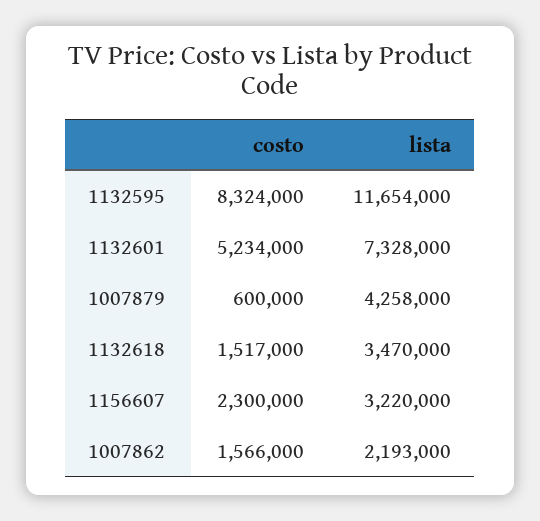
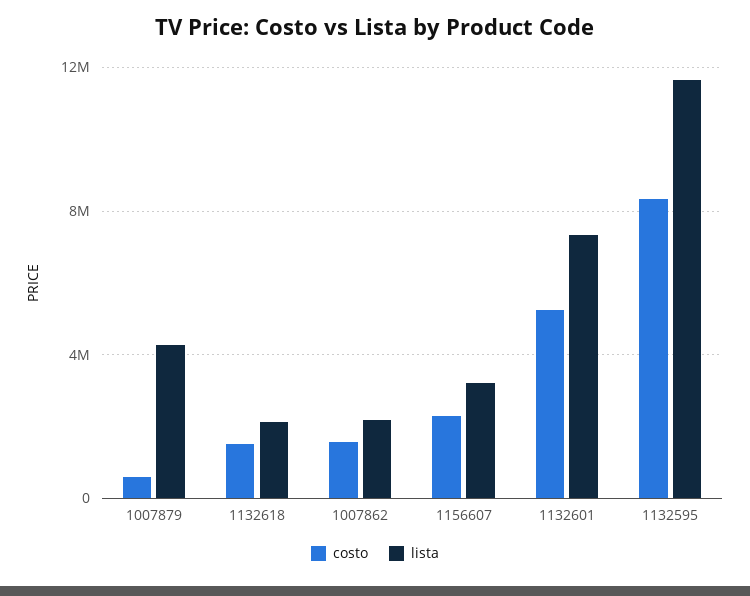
  {
    "costo": {
      "1132595": 8324000,
      "1132601": 5234000,
      "1007879": 600000,
      "1132618": 1517000,
      "1156607": 2300000,
      "1007862": 1566000
    },
    "lista": {
      "1132595": 11654000,
      "1132601": 7328000,
      "1007879": 4258000,
-     "1132618": 3470000,
+     "1132618": 2000000,
      "1156607": 3220000,
      "1007862": 2193000
    }
  }

